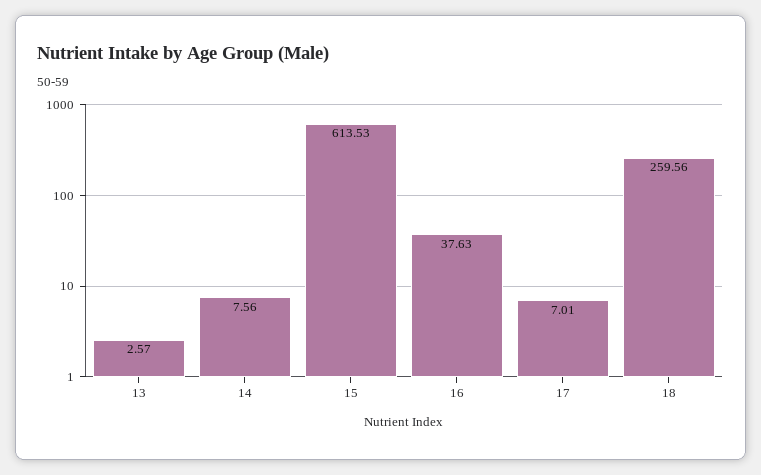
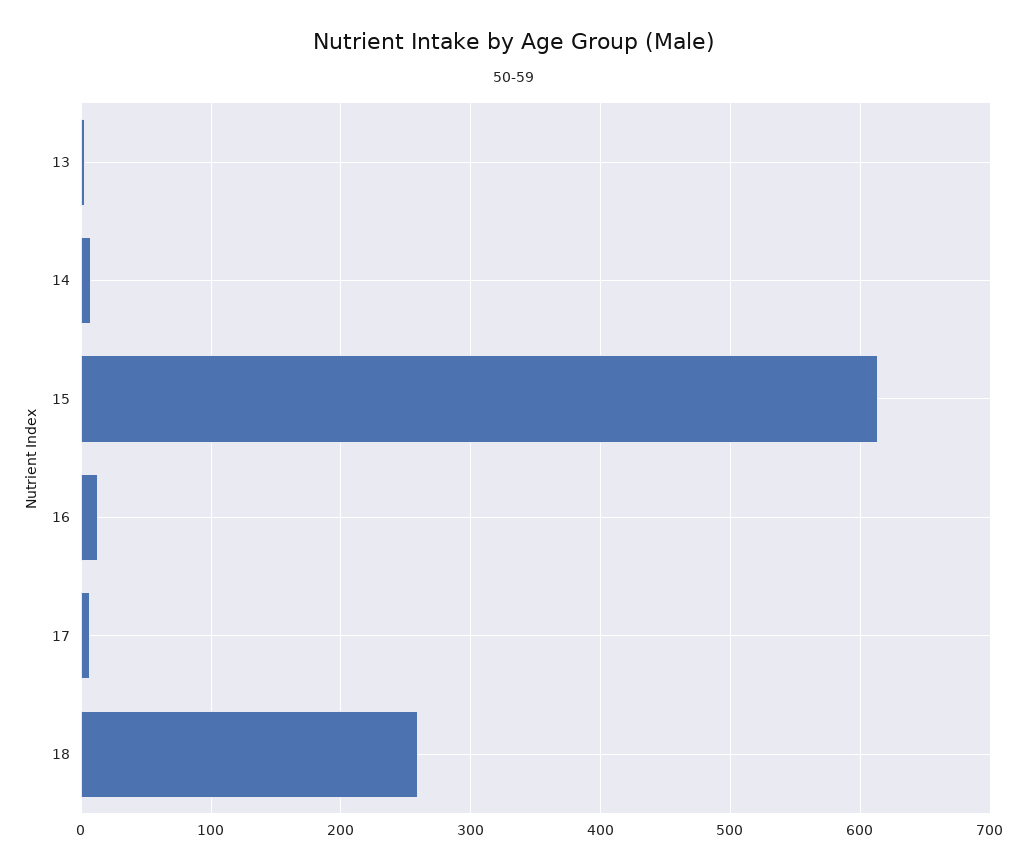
  {
    "13": 2.57,
    "14": 7.56,
    "15": 613.53,
-   "16": 37.63,
+   "16": 10,
    "17": 7.01,
    "18": 259.56
  }

